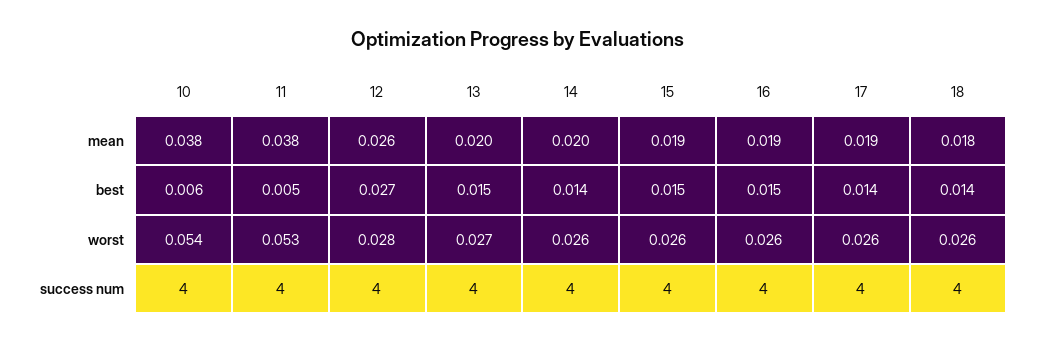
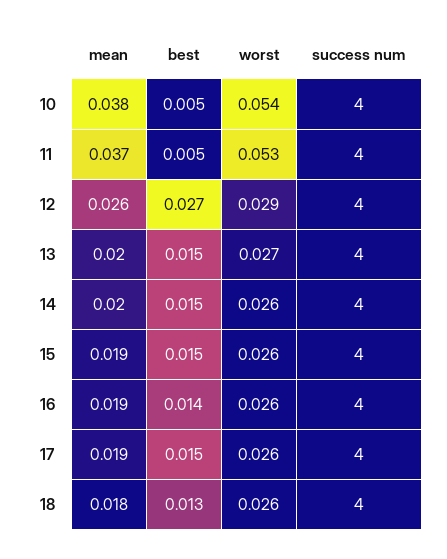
  {
    "10": {
      "mean": 0.038,
-     "best": 0.006,
+     "best": 0.005,
      "worst": 0.054,
      "success num": 4
    },
    "11": {
-     "mean": 0.038,
+     "mean": 0.037,
      "best": 0.005,
      "worst": 0.053,
      "success num": 4
    },
    "12": {
      "mean": 0.026,
      "best": 0.027,
-     "worst": 0.028,
+     "worst": 0.029,
      "success num": 4
    },
    "13": {
      "mean": 0.02,
      "best": 0.015,
      "worst": 0.027,
      "success num": 4
    },
    "14": {
      "mean": 0.02,
-     "best": 0.014,
+     "best": 0.015,
      "worst": 0.026,
      "success num": 4
    },
    "15": {
      "mean": 0.019,
      "best": 0.015,
      "worst": 0.026,
      "success num": 4
    },
    "16": {
      "mean": 0.019,
-     "best": 0.015,
+     "best": 0.014,
      "worst": 0.026,
      "success num": 4
    },
    "17": {
      "mean": 0.019,
-     "best": 0.014,
+     "best": 0.015,
      "worst": 0.026,
      "success num": 4
    },
    "18": {
      "mean": 0.018,
-     "best": 0.014,
+     "best": 0.013,
      "worst": 0.026,
      "success num": 4
    }
  }

